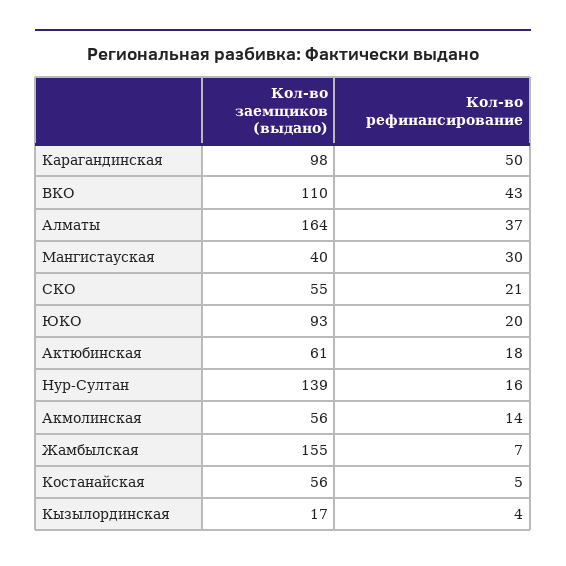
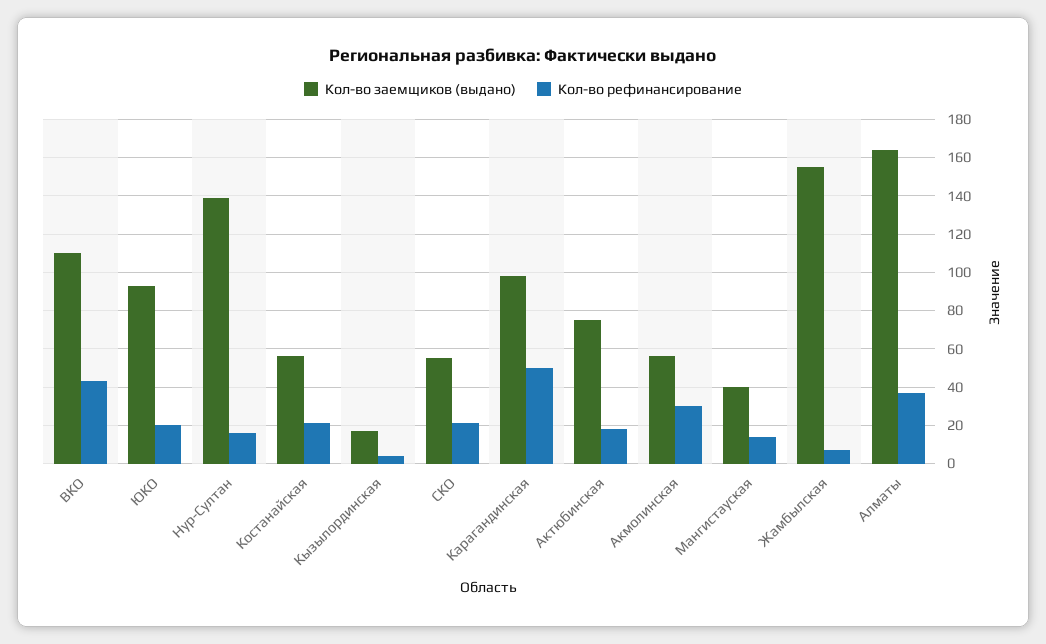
  {
    "Кол-во заемщиков (выдано)": {
      "Карагандинская": 98,
      "ВКО": 110,
      "Алматы": 164,
      "Мангистауская": 40,
      "СКО": 55,
      "ЮКО": 93,
-     "Актюбинская": 61,
+     "Актюбинская": 75,
      "Нур-Султан": 139,
      "Акмолинская": 56,
      "Жамбылская": 155,
      "Костанайская": 56,
      "Кызылординская": 17
    },
    "Кол-во рефинансирование": {
      "Карагандинская": 50,
      "ВКО": 43,
      "Алматы": 37,
-     "Мангистауская": 30,
+     "Мангистауская": 15,
      "СКО": 21,
      "ЮКО": 20,
      "Актюбинская": 18,
      "Нур-Султан": 16,
-     "Акмолинская": 14,
+     "Акмолинская": 30,
      "Жамбылская": 7,
-     "Костанайская": 5,
+     "Костанайская": 20,
      "Кызылординская": 4
    }
  }

